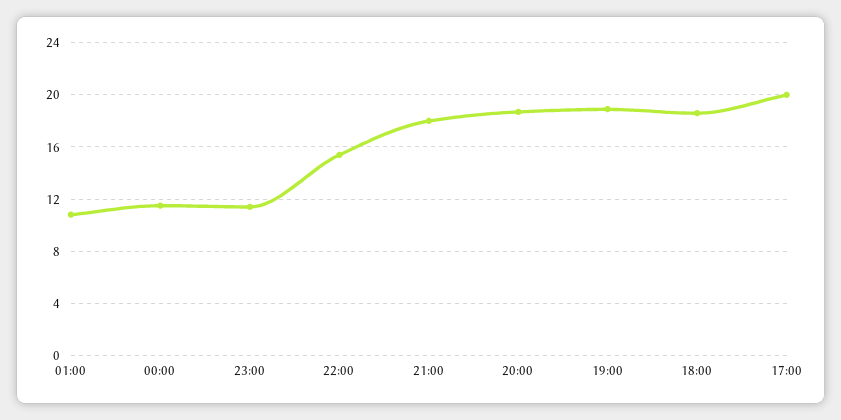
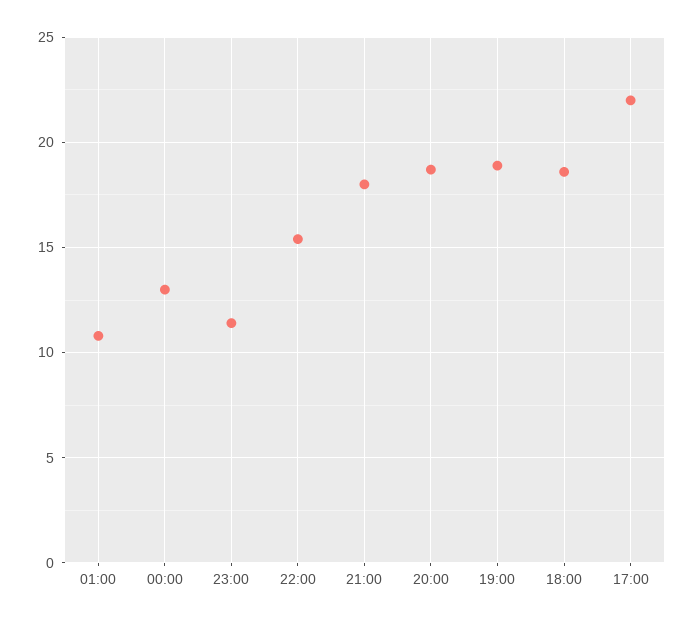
  {
    "01:00": 11,
-   "00:00": 11.5,
+   "00:00": 13,
    "23:00": 11.5,
    "22:00": 15.5,
    "21:00": 18,
    "20:00": 18.5,
    "19:00": 19,
    "18:00": 18.5,
-   "17:00": 20
+   "17:00": 22
  }

